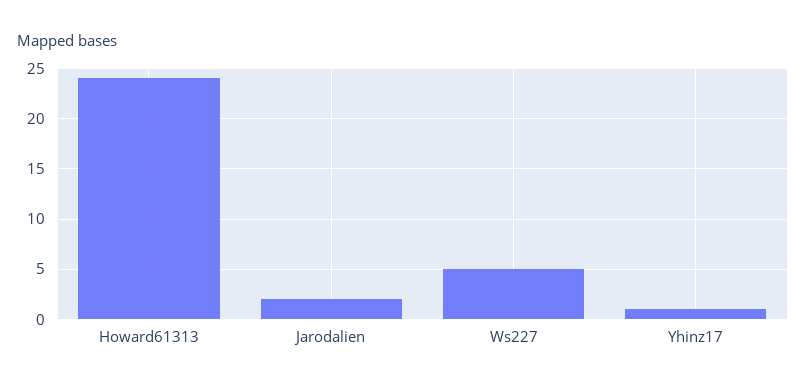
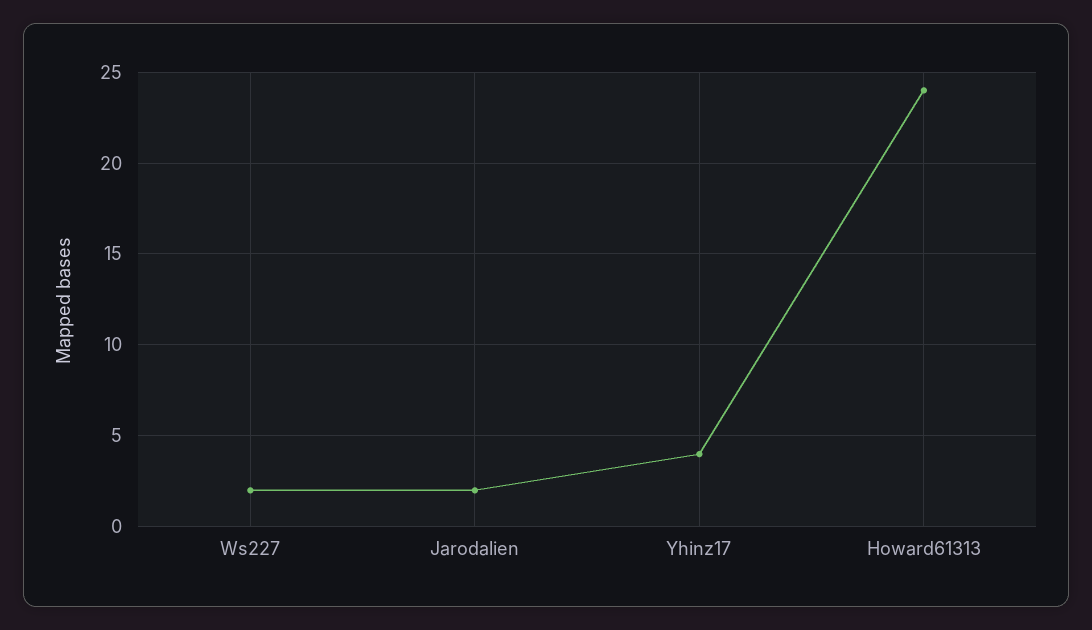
  {
    "Howard61313": 24,
    "Jarodalien": 2,
-   "Ws227": 5,
+   "Ws227": 2,
-   "Yhinz17": 1
+   "Yhinz17": 4
  }

